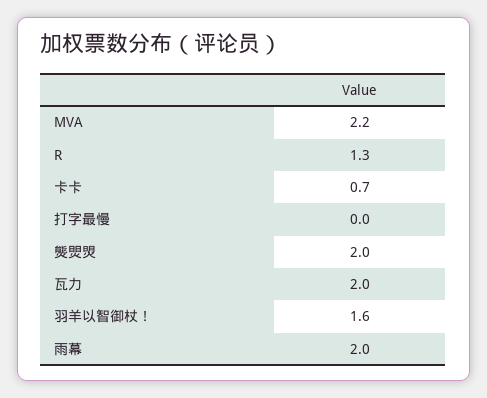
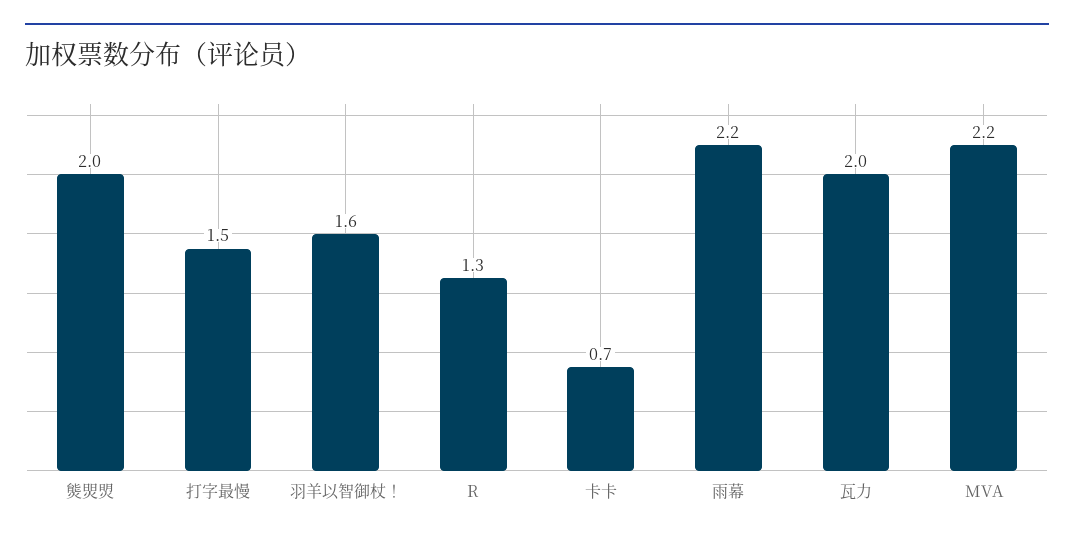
  {
    "MVA": 2.2,
    "R": 1.3,
    "卡卡": 0.7,
-   "打字最慢": 0,
+   "打字最慢": 1.5,
    "熋焸焽": 2,
    "瓦力": 2,
    "羽羊以智御杖！": 1.6,
-   "雨幕": 2
+   "雨幕": 2.2
  }

